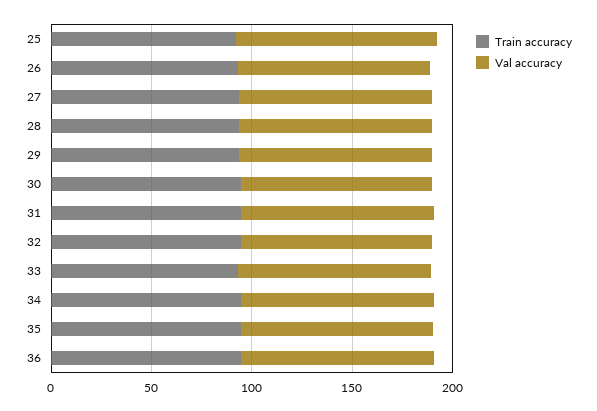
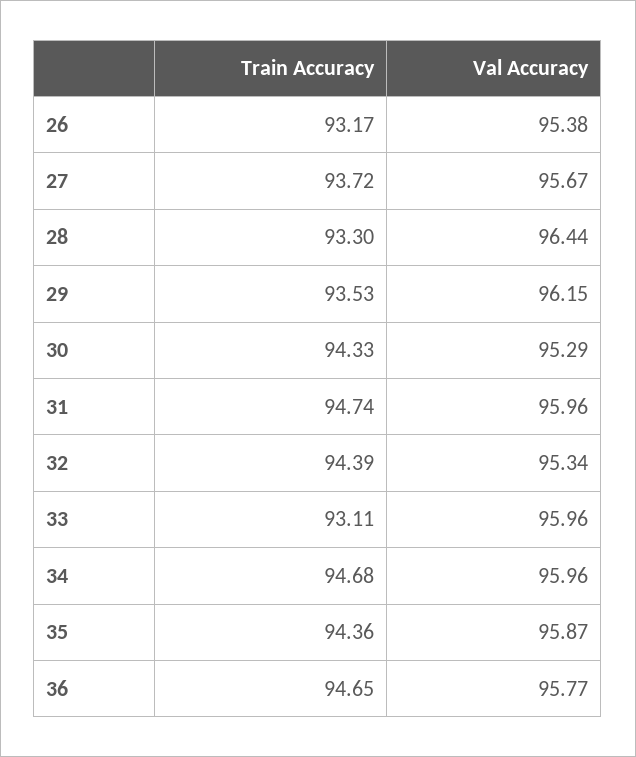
  {
    "Train accuracy": {
-     "25": 90,
      "26": 93.17,
      "27": 93.72,
      "28": 93.3,
      "29": 93.53,
      "30": 94.33,
      "31": 94.74,
      "32": 94.39,
      "33": 93.11,
      "34": 94.68,
      "35": 94.36,
      "36": 94.65
    },
    "Val accuracy": {
-     "25": 100,
      "26": 95.38,
      "27": 95.67,
      "28": 96.44,
      "29": 96.15,
      "30": 95.29,
      "31": 95.96,
      "32": 95.34,
      "33": 95.96,
      "34": 95.96,
      "35": 95.87,
      "36": 95.77
    }
  }

